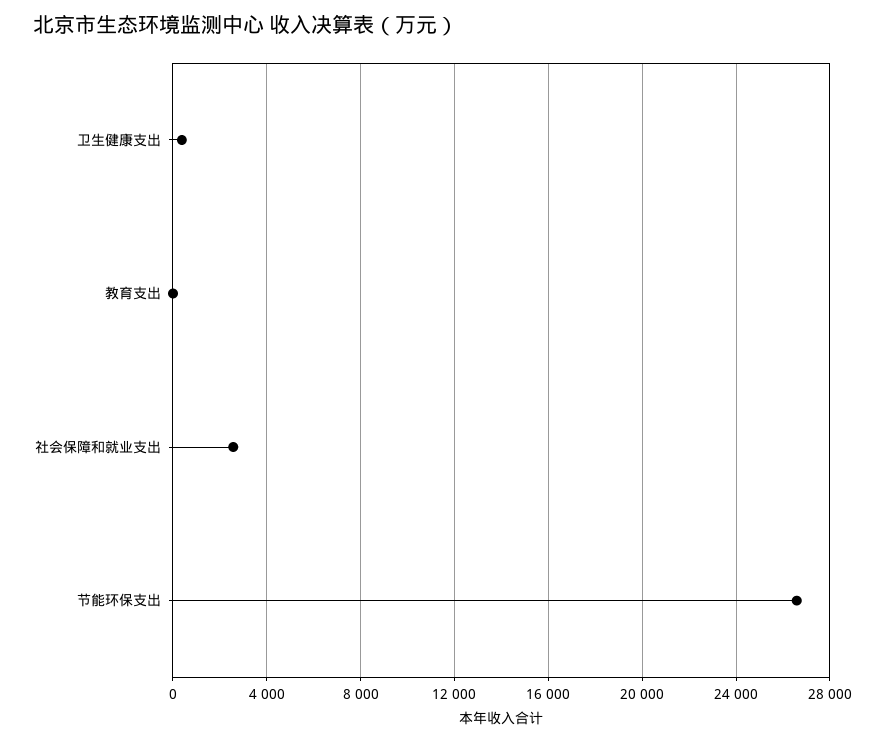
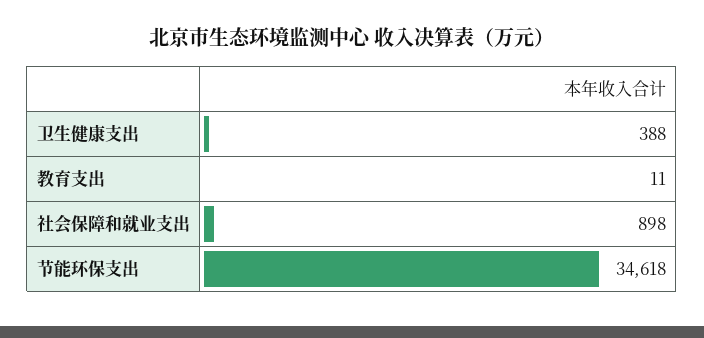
  {
    "卫生健康支出": 388,
    "教育支出": 11,
-   "社会保障和就业支出": 2500,
+   "社会保障和就业支出": 898,
-   "节能环保支出": 26500
+   "节能环保支出": 34618
  }

